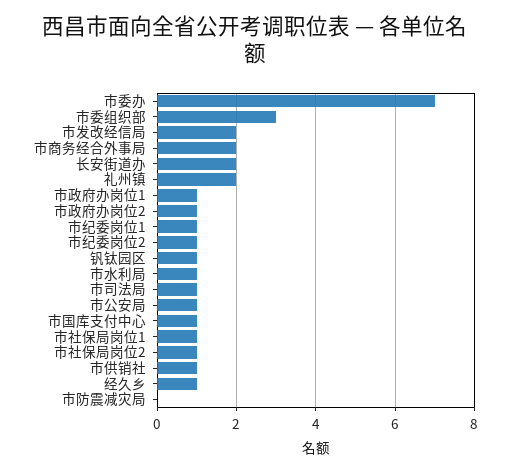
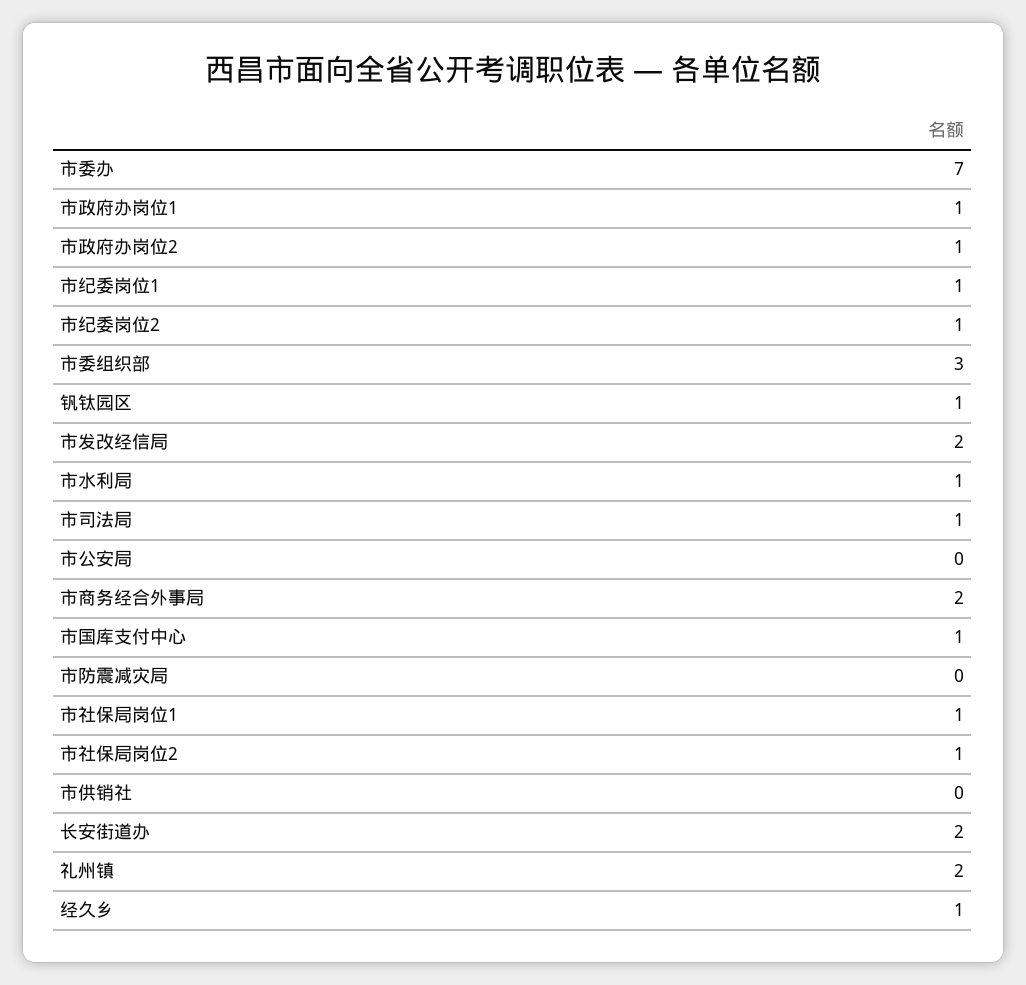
  {
    "市委办": 7,
    "市委组织部": 3,
    "市发改经信局": 2,
    "市商务经合外事局": 2,
    "长安街道办": 2,
    "礼州镇": 2,
    "市政府办岗位1": 1,
    "市政府办岗位2": 1,
    "市纪委岗位1": 1,
    "市纪委岗位2": 1,
    "钒钛园区": 1,
    "市水利局": 1,
    "市司法局": 1,
-   "市公安局": 1,
+   "市公安局": 0,
    "市国库支付中心": 1,
    "市社保局岗位1": 1,
    "市社保局岗位2": 1,
-   "市供销社": 1,
+   "市供销社": 0,
    "经久乡": 1,
    "市防震减灾局": 0
  }

